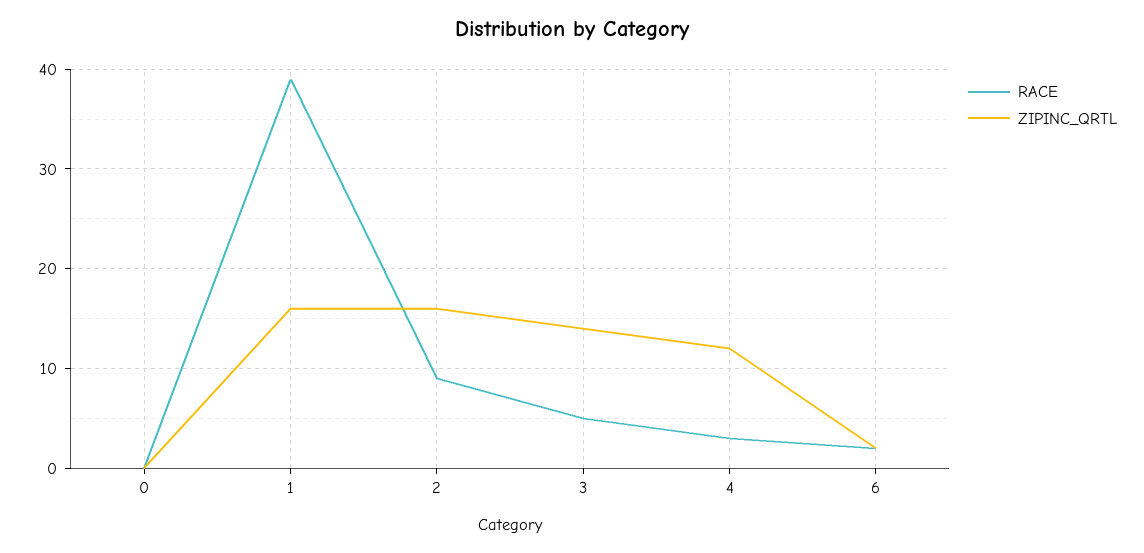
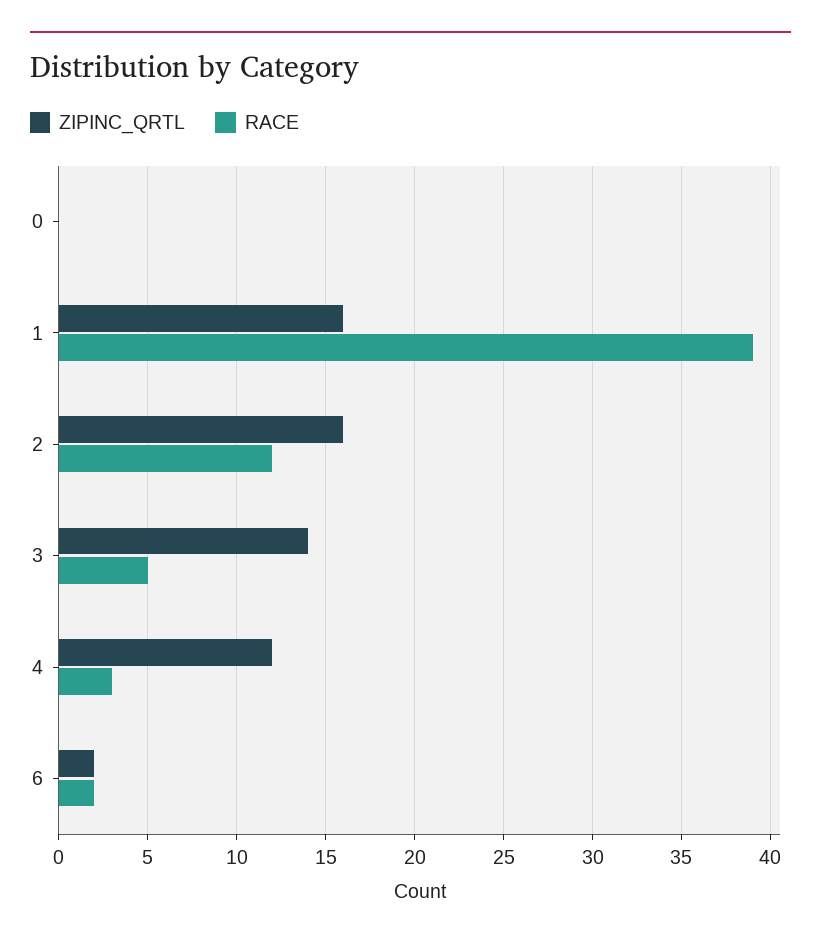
  {
    "RACE": {
      "0": 0,
      "1": 39,
-     "2": 9,
+     "2": 12,
      "3": 5,
      "4": 3,
      "6": 2
    },
    "ZIPINC_QRTL": {
      "0": 0,
      "1": 16,
      "2": 16,
      "3": 14,
      "4": 12,
      "6": 2
    }
  }

